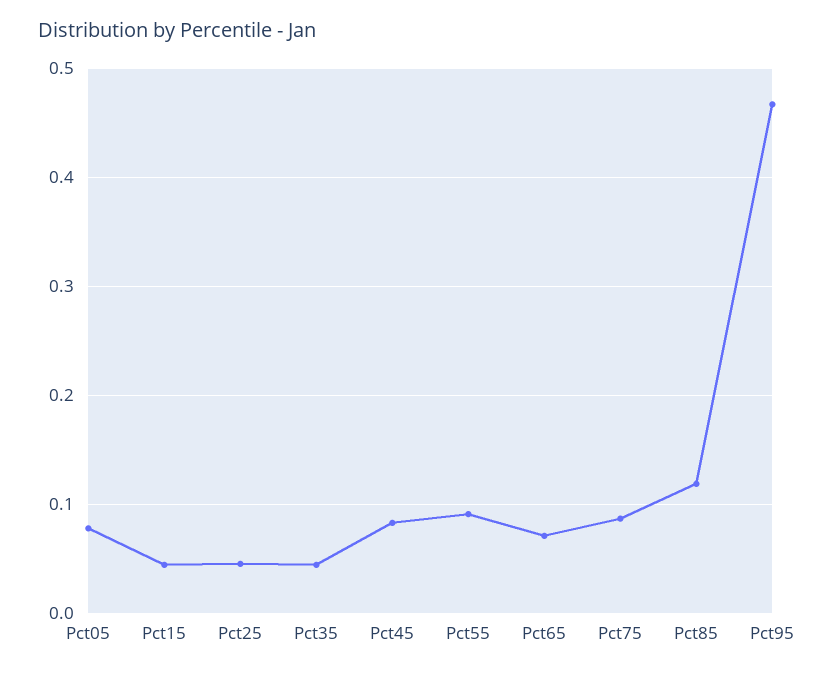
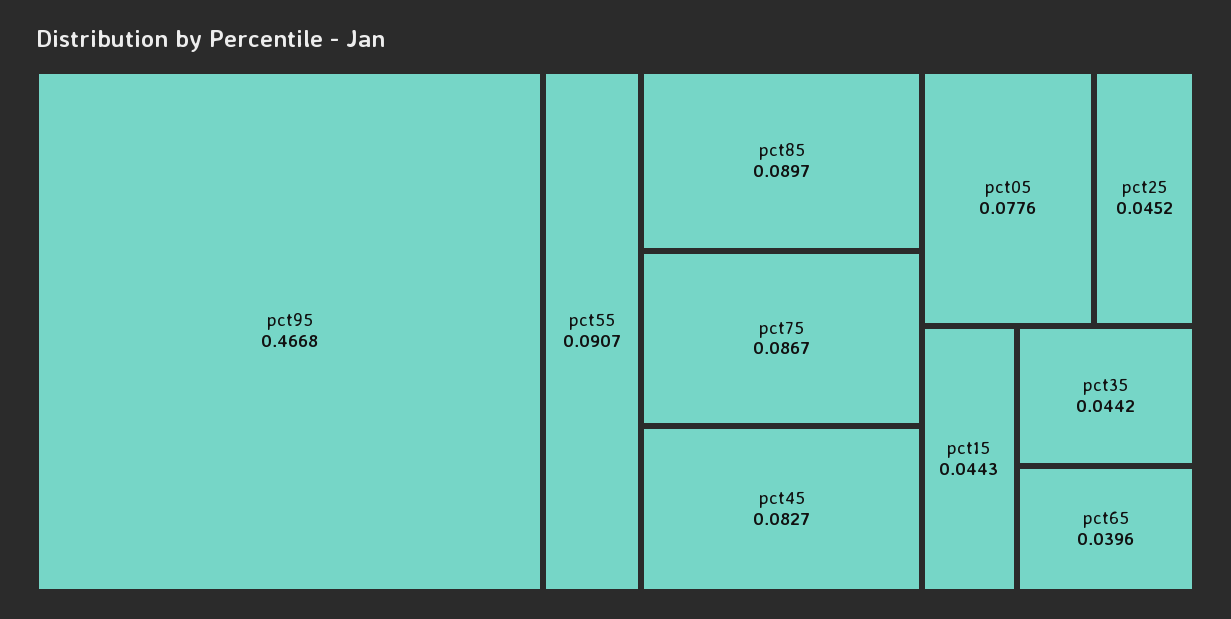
  {
    "Pct05": 0.0776,
    "Pct15": 0.0443,
    "Pct25": 0.0452,
    "Pct35": 0.0442,
    "Pct45": 0.0827,
    "Pct55": 0.0907,
-   "Pct65": 0.07,
+   "Pct65": 0.0396,
    "Pct75": 0.0867,
-   "Pct85": 0.12,
+   "Pct85": 0.0897,
    "Pct95": 0.4668
  }

